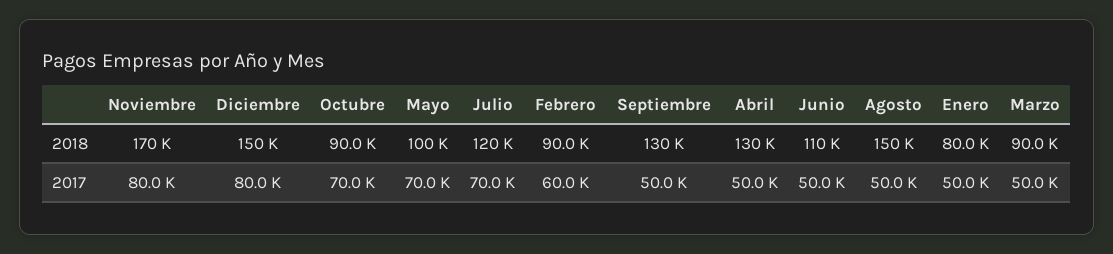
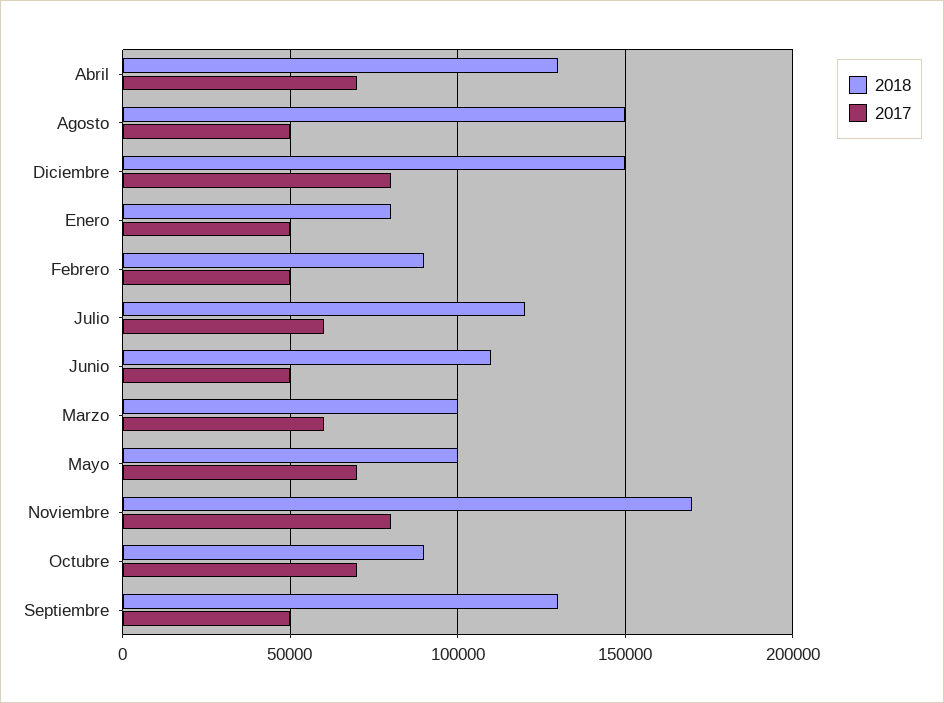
  {
    "2018": {
      "Noviembre": 170000,
      "Diciembre": 150000,
      "Octubre": 90000,
      "Mayo": 100000,
      "Julio": 120000,
      "Febrero": 90000,
      "Septiembre": 130000,
      "Abril": 130000,
      "Junio": 110000,
      "Agosto": 150000,
      "Enero": 80000,
-     "Marzo": 90000
+     "Marzo": 100000
    },
    "2017": {
      "Noviembre": 80000,
      "Diciembre": 80000,
      "Octubre": 70000,
      "Mayo": 70000,
-     "Julio": 70000,
+     "Julio": 60000,
-     "Febrero": 60000,
+     "Febrero": 50000,
      "Septiembre": 50000,
-     "Abril": 50000,
+     "Abril": 70000,
      "Junio": 50000,
      "Agosto": 50000,
      "Enero": 50000,
-     "Marzo": 50000
+     "Marzo": 60000
    }
  }

